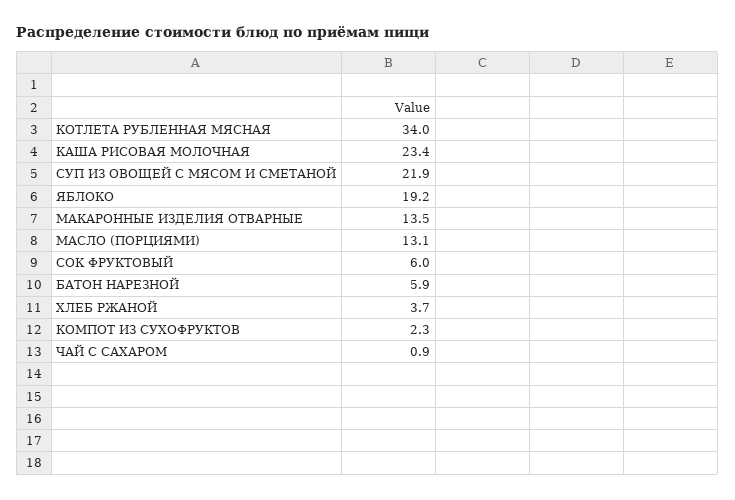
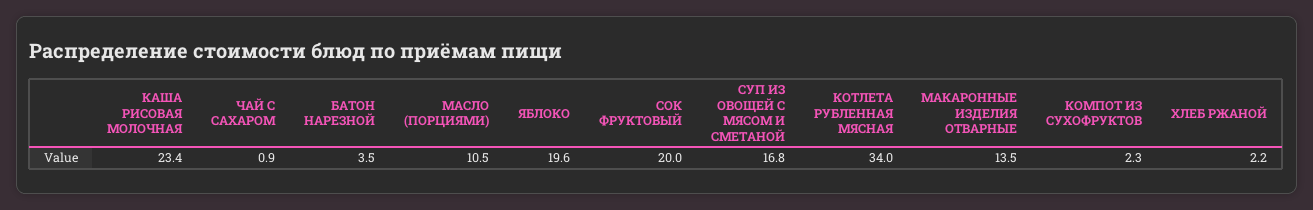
  {
    "КОТЛЕТА РУБЛЕННАЯ МЯСНАЯ": 34,
    "КАША РИСОВАЯ МОЛОЧНАЯ": 23.4,
-   "СУП ИЗ ОВОЩЕЙ С МЯСОМ И СМЕТАНОЙ": 21.9,
+   "СУП ИЗ ОВОЩЕЙ С МЯСОМ И СМЕТАНОЙ": 16.8,
-   "ЯБЛОКО": 19.2,
+   "ЯБЛОКО": 19.6,
    "МАКАРОННЫЕ ИЗДЕЛИЯ ОТВАРНЫЕ": 13.5,
-   "МАСЛО (ПОРЦИЯМИ)": 13.1,
+   "МАСЛО (ПОРЦИЯМИ)": 10.5,
-   "СОК ФРУКТОВЫЙ": 6,
+   "СОК ФРУКТОВЫЙ": 20,
-   "БАТОН НАРЕЗНОЙ": 5.9,
+   "БАТОН НАРЕЗНОЙ": 3.5,
-   "ХЛЕБ РЖАНОЙ": 3.7,
+   "ХЛЕБ РЖАНОЙ": 2.2,
    "КОМПОТ ИЗ СУХОФРУКТОВ": 2.3,
    "ЧАЙ С САХАРОМ": 0.9
  }

